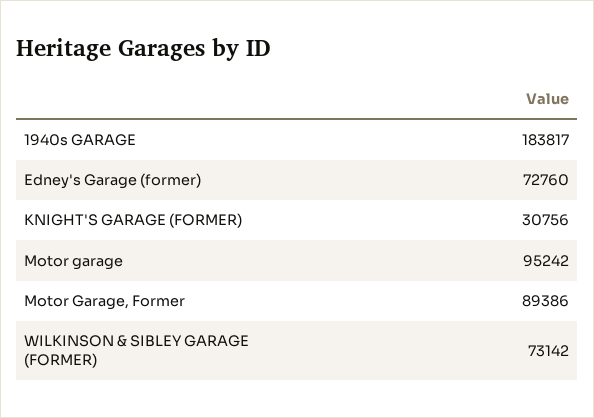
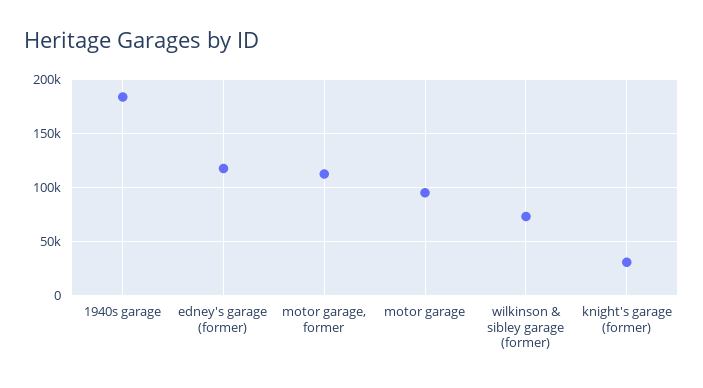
  {
    "1940s GARAGE": 183817,
-   "Edney's Garage (former)": 72760,
+   "Edney's Garage (former)": 120000,
    "KNIGHT'S GARAGE (FORMER)": 30756,
    "Motor garage": 95242,
-   "Motor Garage, Former": 89386,
+   "Motor Garage, Former": 110000,
    "WILKINSON & SIBLEY GARAGE (FORMER)": 73142
  }

